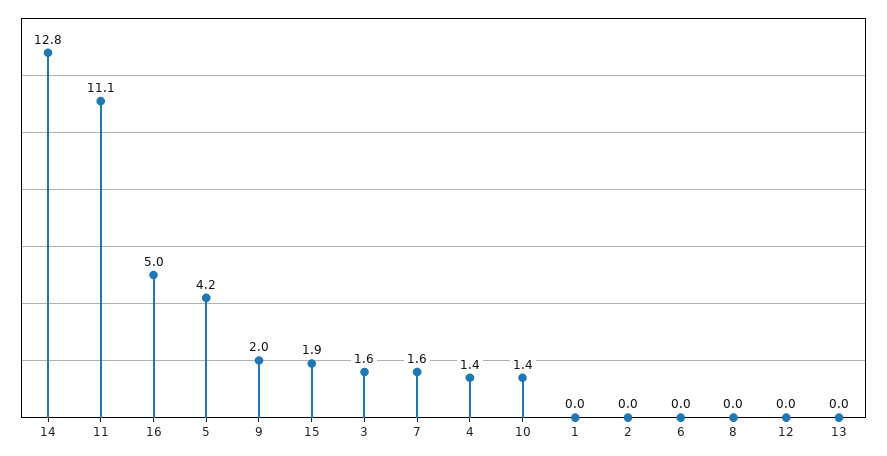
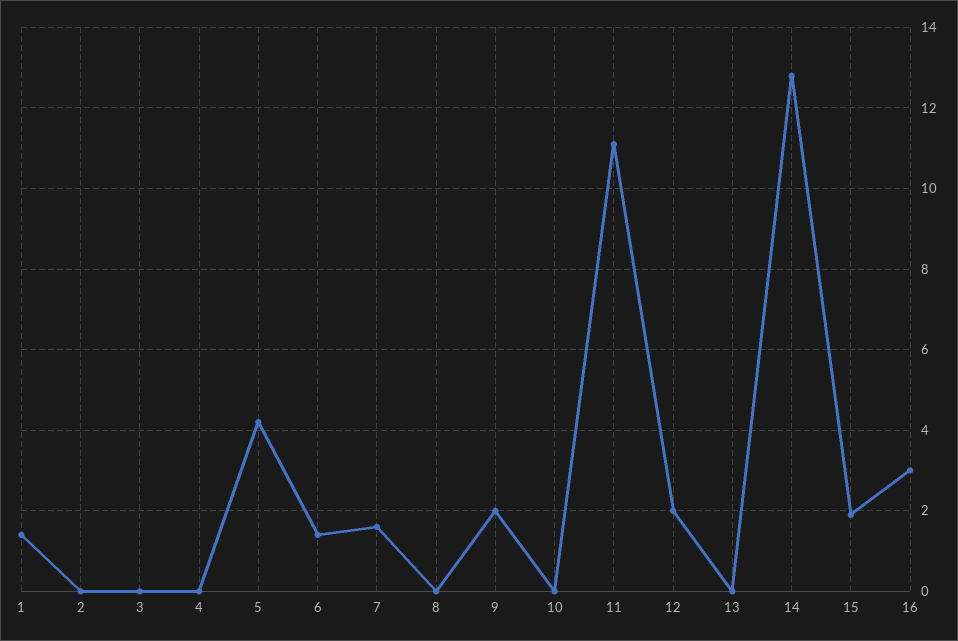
  {
    "14": 12.8,
    "11": 11.1,
-   "16": 5,
+   "16": 3,
    "5": 4.2,
    "9": 2,
    "15": 1.9,
-   "3": 1.6,
+   "3": 0,
    "7": 1.6,
-   "4": 1.4,
+   "4": 0,
-   "10": 1.4,
+   "10": 0,
-   "1": 0,
+   "1": 1.5,
    "2": 0,
-   "6": 0,
+   "6": 1.5,
    "8": 0,
-   "12": 0,
+   "12": 2,
    "13": 0
  }

